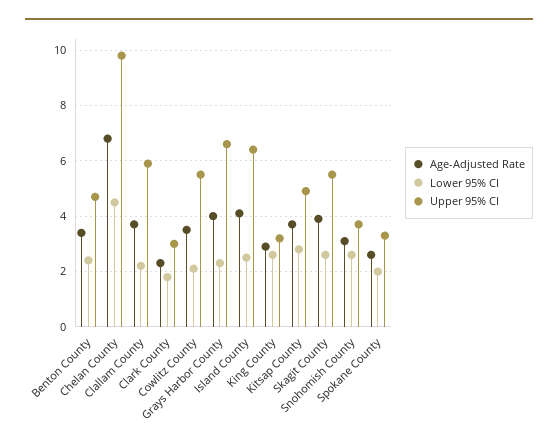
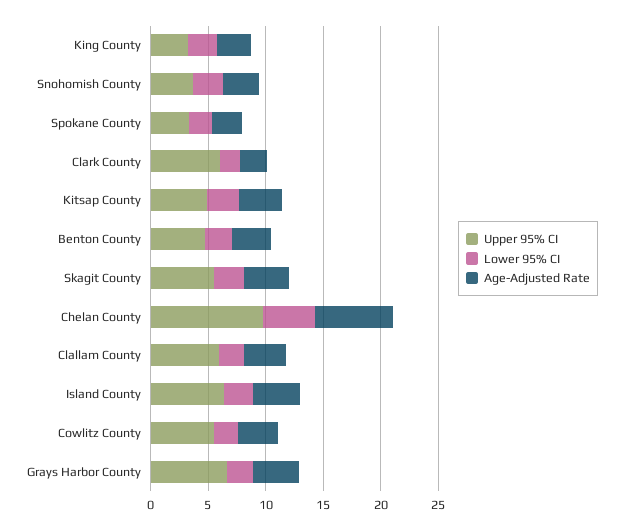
  {
    "Age-Adjusted Rate": {
      "Benton County": 3.5,
      "Chelan County": 7,
      "Clallam County": 3.5,
      "Clark County": 2.5,
      "Cowlitz County": 3.5,
      "Grays Harbor County": 4,
      "Island County": 4,
      "King County": 3,
      "Kitsap County": 3.5,
      "Skagit County": 4,
      "Snohomish County": 3,
      "Spokane County": 2.5
    },
    "Lower 95% CI": {
      "Benton County": 2.5,
      "Chelan County": 4.5,
      "Clallam County": 2,
      "Clark County": 2,
      "Cowlitz County": 2,
      "Grays Harbor County": 2.5,
      "Island County": 2.5,
      "King County": 2.5,
      "Kitsap County": 3,
      "Skagit County": 2.5,
      "Snohomish County": 2.5,
      "Spokane County": 2
    },
    "Upper 95% CI": {
      "Benton County": 4.5,
      "Chelan County": 10,
      "Clallam County": 6,
-     "Clark County": 3,
+     "Clark County": 6,
      "Cowlitz County": 5.5,
      "Grays Harbor County": 6.5,
      "Island County": 6.5,
      "King County": 3,
      "Kitsap County": 5,
      "Skagit County": 5.5,
      "Snohomish County": 3.5,
      "Spokane County": 3.5
    }
  }

